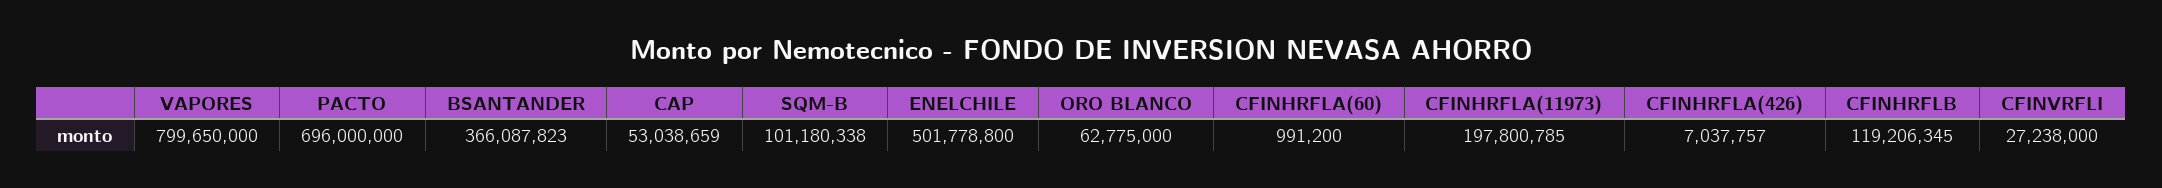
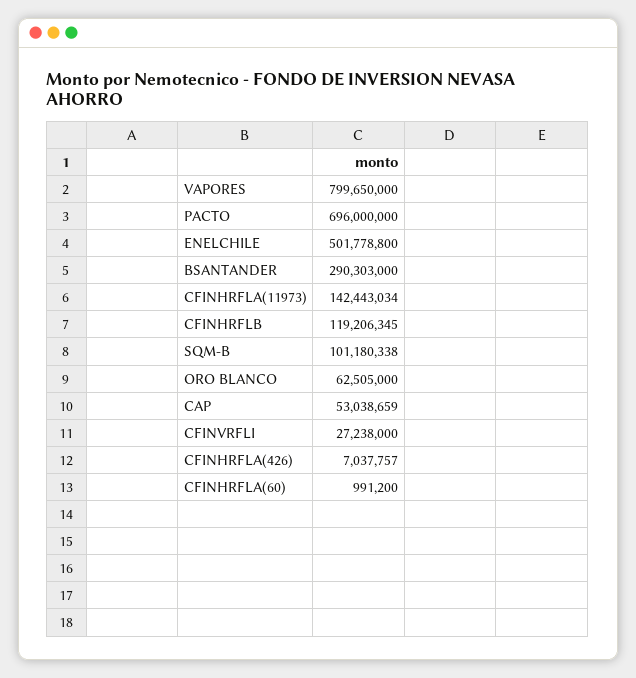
  {
    "VAPORES": 799650000,
    "PACTO": 696000000,
-   "BSANTANDER": 366087823,
+   "BSANTANDER": 290303000,
    "CAP": 53038659,
    "SQM-B": 101180338,
    "ENELCHILE": 501778800,
-   "ORO BLANCO": 62775000,
+   "ORO BLANCO": 62505000,
    "CFINHRFLA(60)": 991200,
-   "CFINHRFLA(11973)": 197800785,
+   "CFINHRFLA(11973)": 142443034,
    "CFINHRFLA(426)": 7037757,
    "CFINHRFLB": 119206345,
    "CFINVRFLI": 27238000
  }

